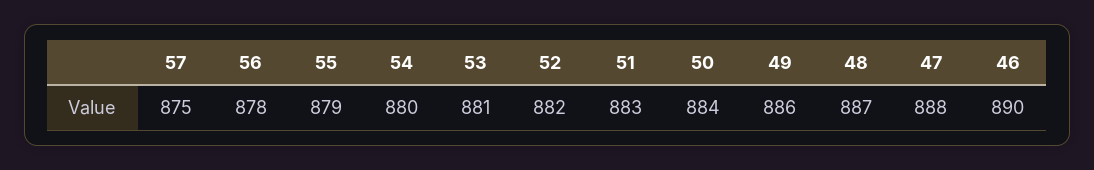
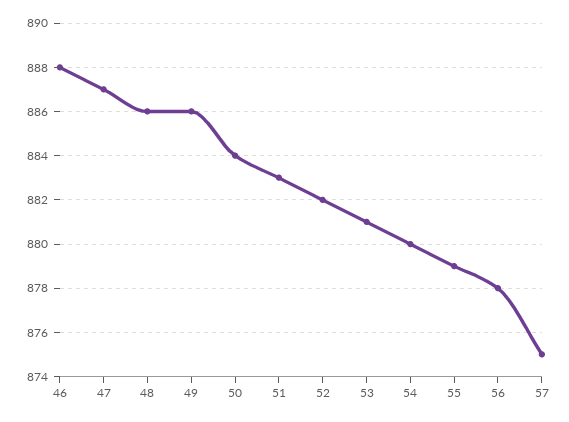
  {
    "57": 875,
    "56": 878,
    "55": 879,
    "54": 880,
    "53": 881,
    "52": 882,
    "51": 883,
    "50": 884,
    "49": 886,
-   "48": 887,
+   "48": 886,
-   "47": 888,
+   "47": 887,
-   "46": 890
+   "46": 888
  }

